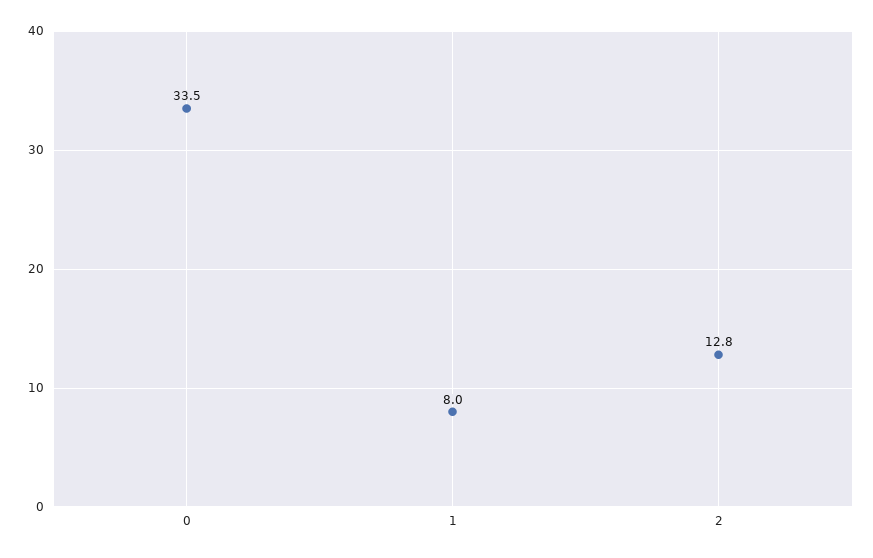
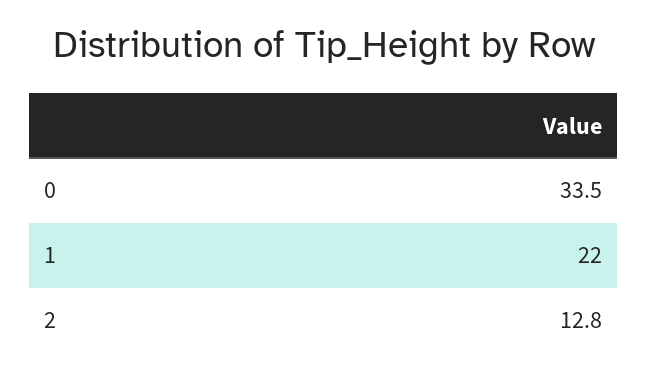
  {
    "0": 33.5,
-   "1": 8,
+   "1": 22,
    "2": 12.8
  }

